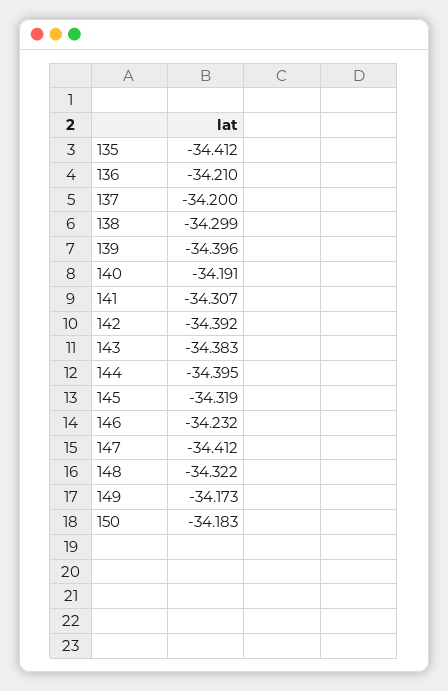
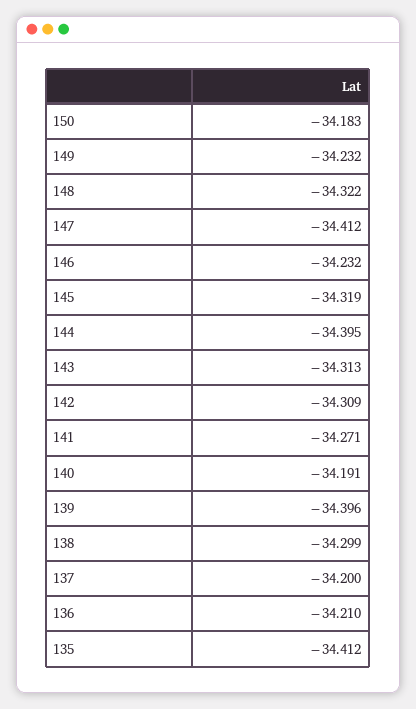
  {
    "135": -34.412,
    "136": -34.21,
    "137": -34.2,
    "138": -34.299,
    "139": -34.396,
    "140": -34.191,
-   "141": -34.307,
+   "141": -34.271,
-   "142": -34.392,
+   "142": -34.309,
-   "143": -34.383,
+   "143": -34.313,
    "144": -34.395,
    "145": -34.319,
    "146": -34.232,
    "147": -34.412,
    "148": -34.322,
-   "149": -34.173,
+   "149": -34.232,
    "150": -34.183
  }

